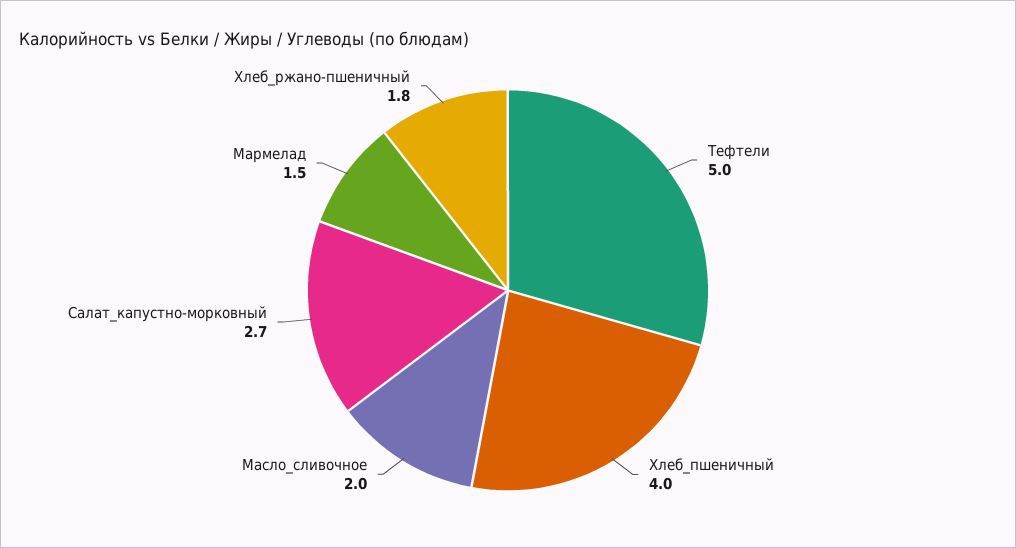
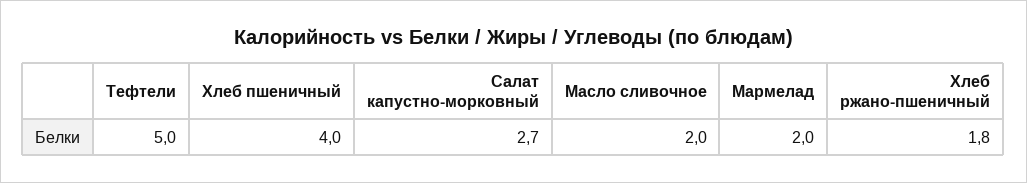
  {
    "Тефтели": 5,
    "Хлеб_пшеничный": 4,
    "Масло_сливочное": 2,
    "Салат_капустно-морковный": 2.7,
-   "Мармелад": 1.5,
+   "Мармелад": 2,
    "Хлеб_ржано-пшеничный": 1.8
  }

